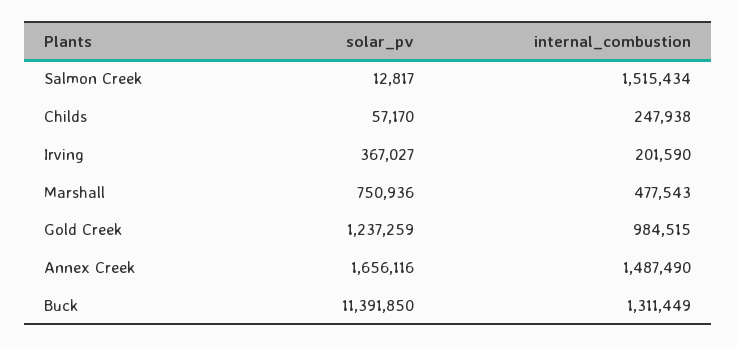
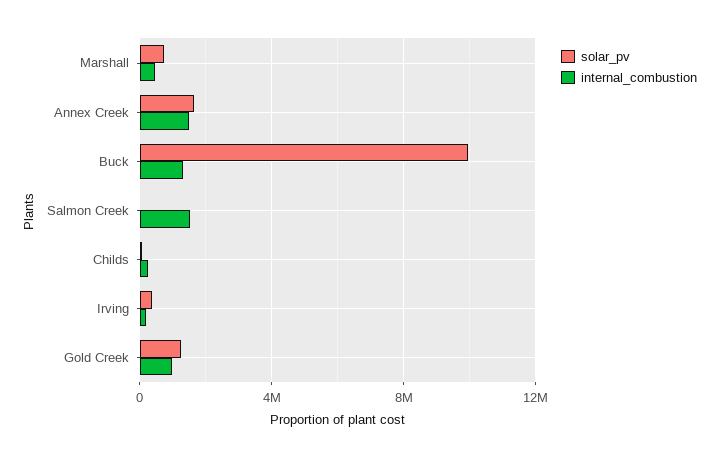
  {
    "solar_pv": {
      "Salmon Creek": 12817,
      "Childs": 57170,
      "Irving": 367027,
      "Marshall": 750936,
      "Gold Creek": 1237259,
      "Annex Creek": 1656116,
-     "Buck": 11391850
+     "Buck": 10000000
    },
    "internal_combustion": {
      "Salmon Creek": 1515434,
      "Childs": 247938,
      "Irving": 201590,
      "Marshall": 477543,
      "Gold Creek": 984515,
      "Annex Creek": 1487490,
      "Buck": 1311449
    }
  }

